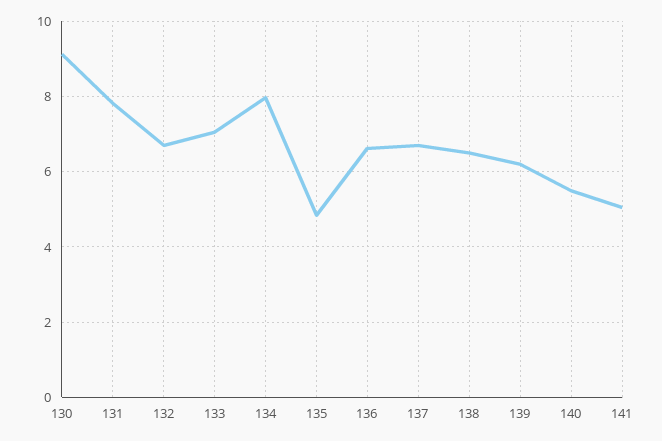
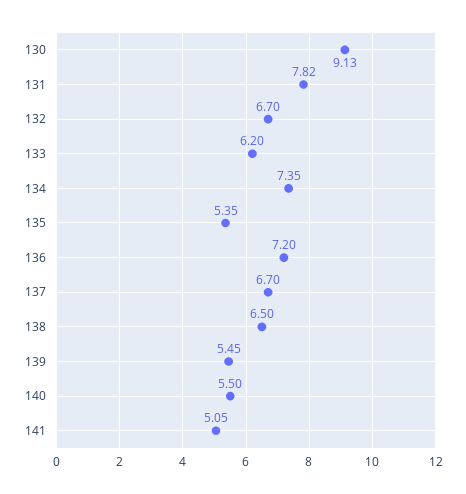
  {
    "130": 9.13,
    "131": 7.82,
    "132": 6.7,
-   "133": 7,
+   "133": 6.2,
-   "134": 8,
+   "134": 7.35,
-   "135": 4.8,
+   "135": 5.35,
-   "136": 6.6,
+   "136": 7.2,
    "137": 6.7,
    "138": 6.5,
-   "139": 6.2,
+   "139": 5.45,
    "140": 5.5,
    "141": 5.05
  }

